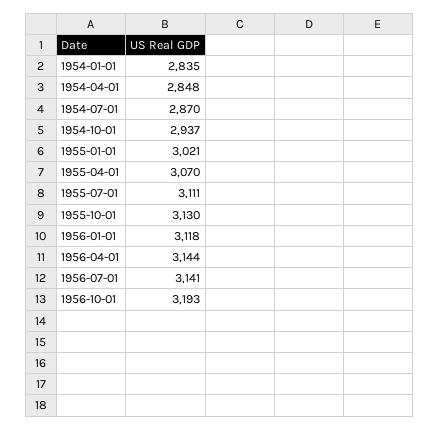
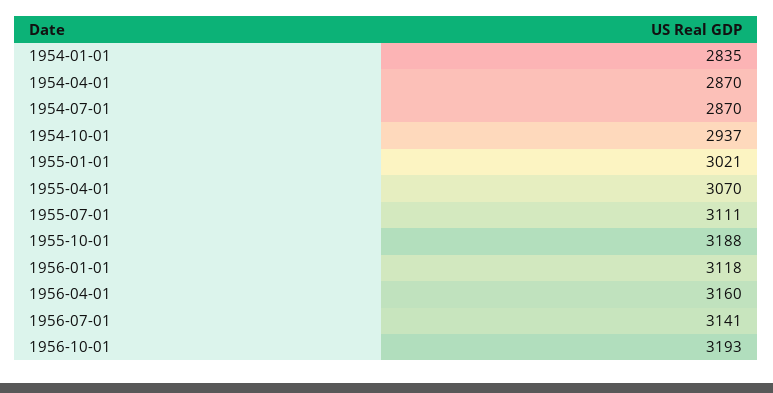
  {
    "1954-01-01": 2835,
-   "1954-04-01": 2848,
+   "1954-04-01": 2870,
    "1954-07-01": 2870,
    "1954-10-01": 2937,
    "1955-01-01": 3021,
    "1955-04-01": 3070,
    "1955-07-01": 3111,
-   "1955-10-01": 3130,
+   "1955-10-01": 3188,
    "1956-01-01": 3118,
-   "1956-04-01": 3144,
+   "1956-04-01": 3160,
    "1956-07-01": 3141,
    "1956-10-01": 3193
  }

